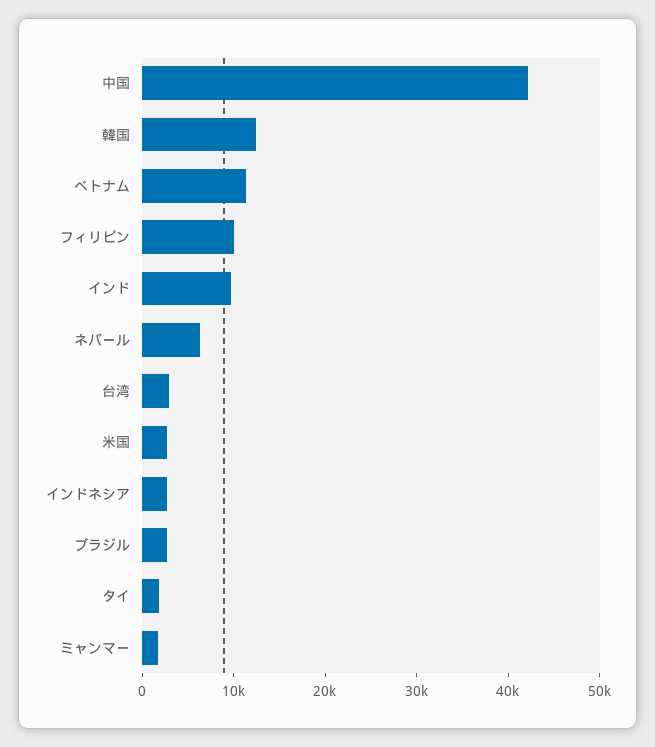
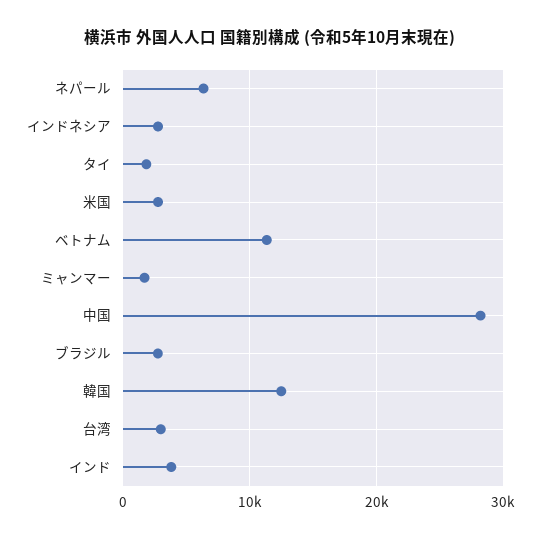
  {
-   "中国": 42000,
+   "中国": 28000,
    "韓国": 12000,
    "ベトナム": 11000,
-   "フィリピン": 10000,
-   "インド": 10000,
+   "インド": 4000,
    "ネパール": 6000,
    "台湾": 3000,
    "米国": 3000,
    "インドネシア": 3000,
    "ブラジル": 3000,
    "タイ": 2000,
    "ミャンマー": 2000
  }

